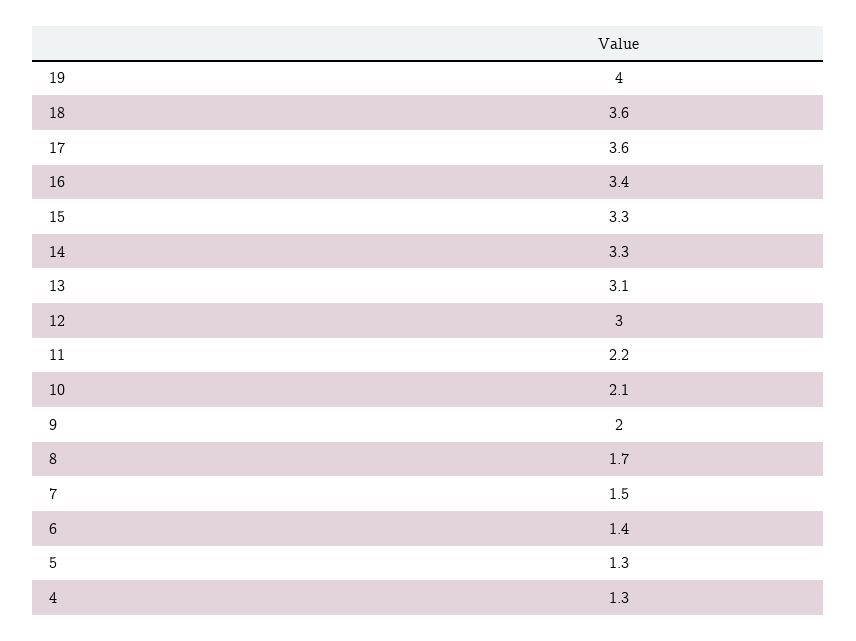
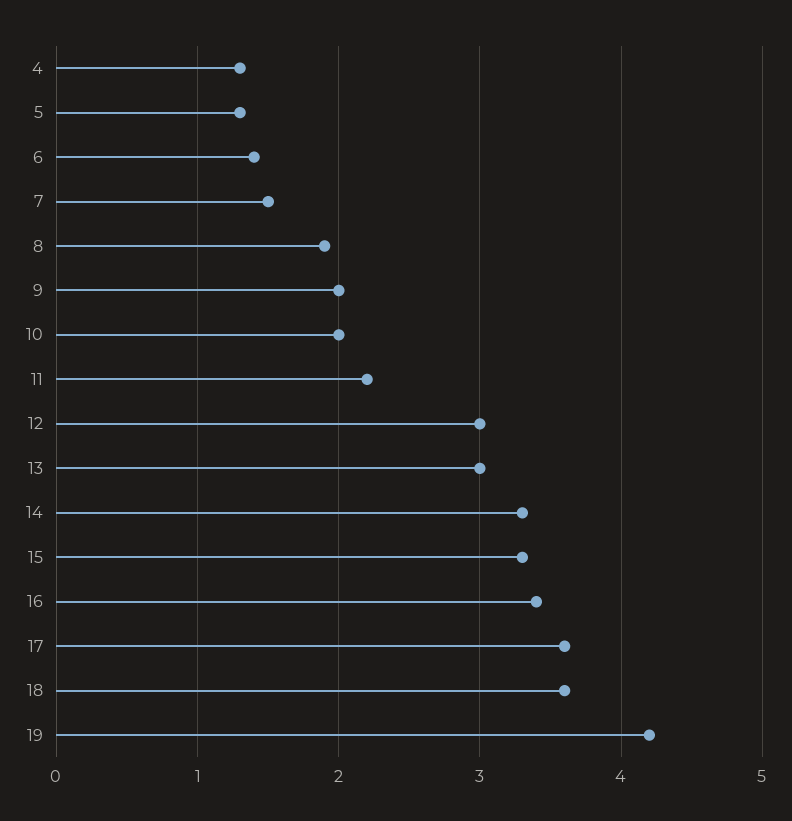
  {
-   "19": 4,
+   "19": 4.2,
    "18": 3.6,
    "17": 3.6,
    "16": 3.4,
    "15": 3.3,
    "14": 3.3,
-   "13": 3.1,
+   "13": 3,
    "12": 3,
    "11": 2.2,
-   "10": 2.1,
+   "10": 2,
    "9": 2,
-   "8": 1.7,
+   "8": 1.9,
    "7": 1.5,
    "6": 1.4,
    "5": 1.3,
    "4": 1.3
  }

